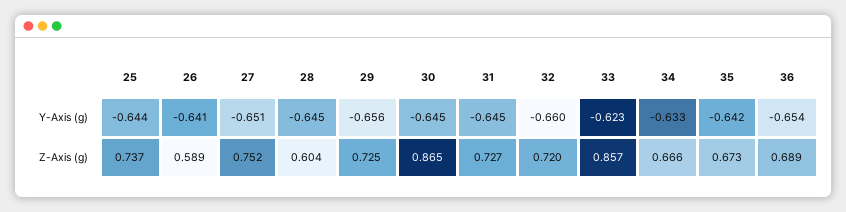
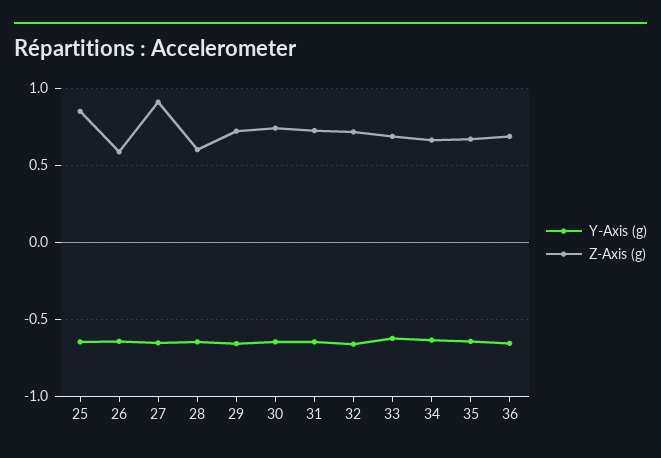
  {
    "Y-Axis (g)": {
      "25": -0.644,
      "26": -0.641,
      "27": -0.651,
      "28": -0.645,
      "29": -0.656,
      "30": -0.645,
      "31": -0.645,
      "32": -0.66,
      "33": -0.623,
      "34": -0.633,
      "35": -0.642,
      "36": -0.654
    },
    "Z-Axis (g)": {
-     "25": 0.737,
+     "25": 0.85,
      "26": 0.589,
-     "27": 0.752,
+     "27": 0.9,
      "28": 0.604,
      "29": 0.725,
-     "30": 0.865,
+     "30": 0.75,
      "31": 0.727,
      "32": 0.72,
-     "33": 0.857,
+     "33": 0.7,
      "34": 0.666,
      "35": 0.673,
      "36": 0.689
    }
  }

